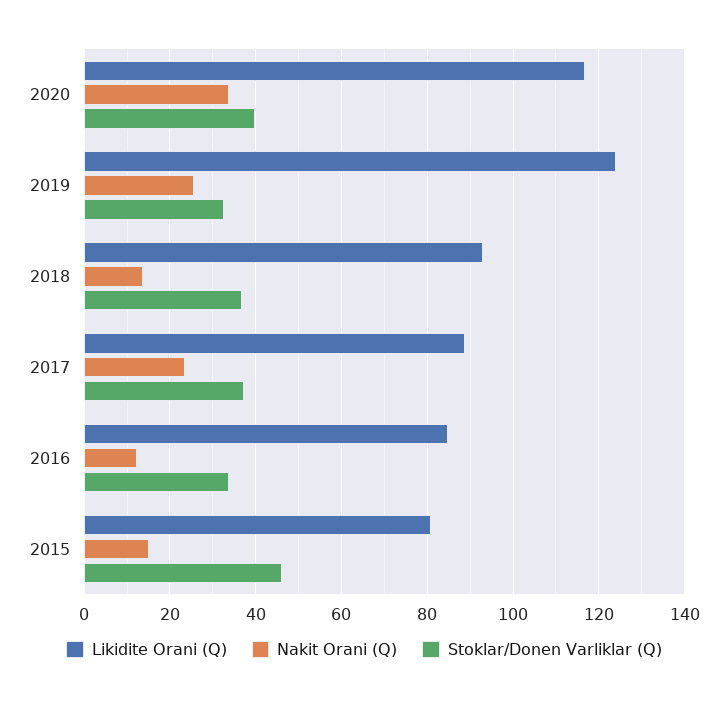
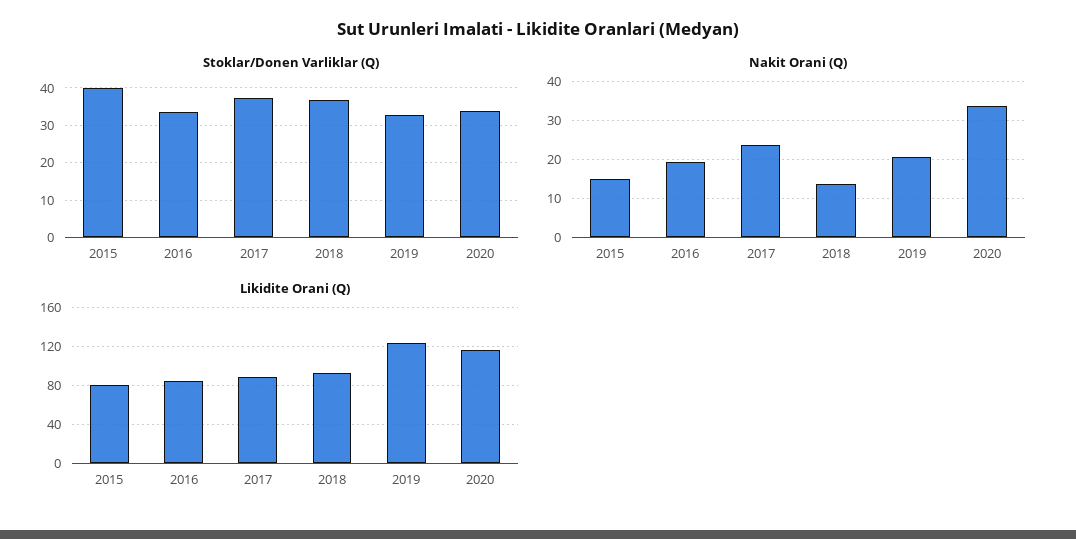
  {
    "Likidite Orani (Q)": {
      "2020": 116,
      "2019": 124,
      "2018": 92,
      "2017": 88,
      "2016": 84,
      "2015": 80
    },
    "Nakit Orani (Q)": {
      "2020": 34,
-     "2019": 26,
+     "2019": 20,
      "2018": 14,
      "2017": 24,
-     "2016": 12,
+     "2016": 20,
      "2015": 16
    },
    "Stoklar/Donen Varliklar (Q)": {
-     "2020": 40,
+     "2020": 34,
      "2019": 32,
      "2018": 36,
      "2017": 38,
      "2016": 34,
-     "2015": 46
+     "2015": 40
    }
  }

